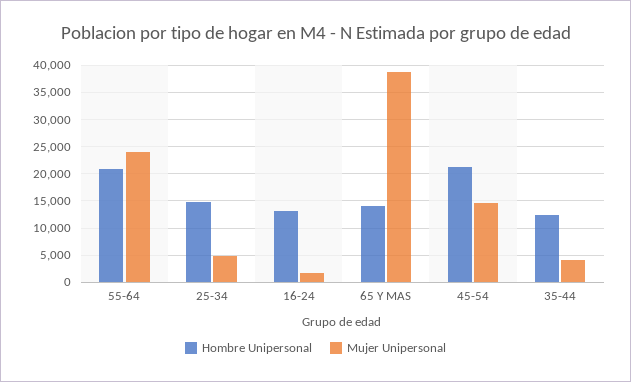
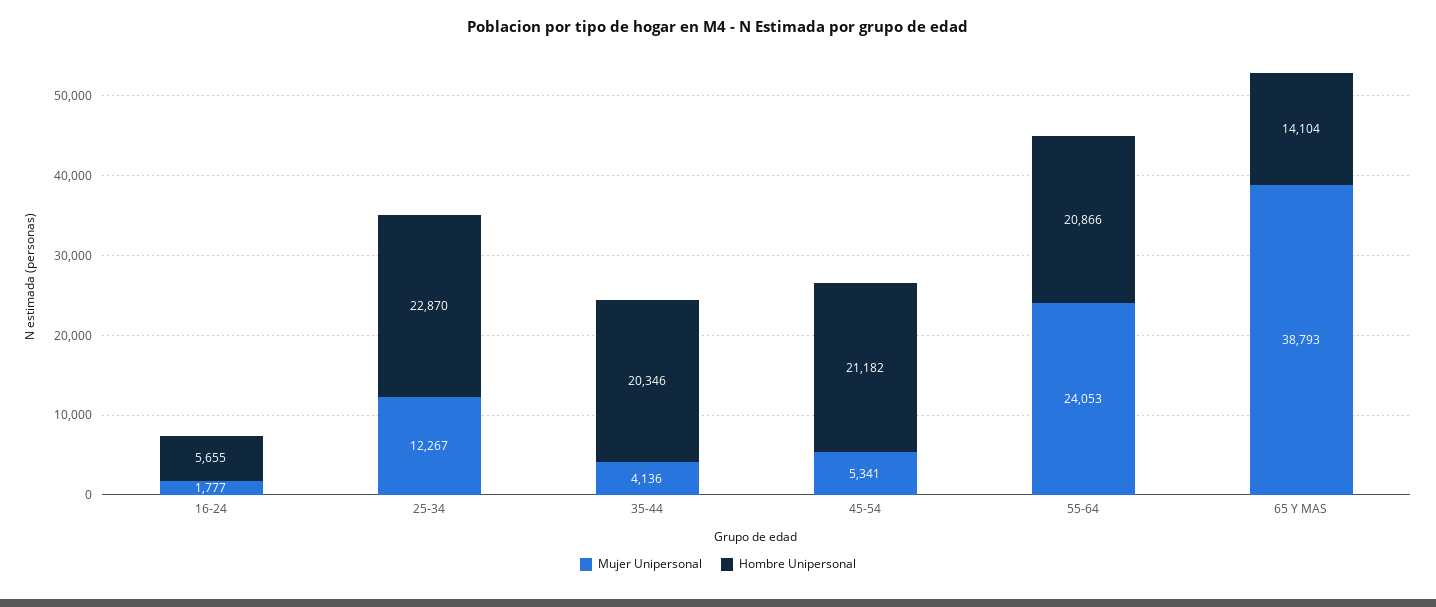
  {
    "Hombre Unipersonal": {
      "55-64": 20866,
-     "25-34": 15000,
+     "25-34": 22870,
-     "16-24": 12500,
+     "16-24": 5655,
      "65 Y MAS": 14104,
      "45-54": 21182,
-     "35-44": 12500
+     "35-44": 20346
    },
    "Mujer Unipersonal": {
      "55-64": 24053,
-     "25-34": 5000,
+     "25-34": 12267,
      "16-24": 1777,
      "65 Y MAS": 38793,
-     "45-54": 15000,
+     "45-54": 5341,
      "35-44": 4136
    }
  }

